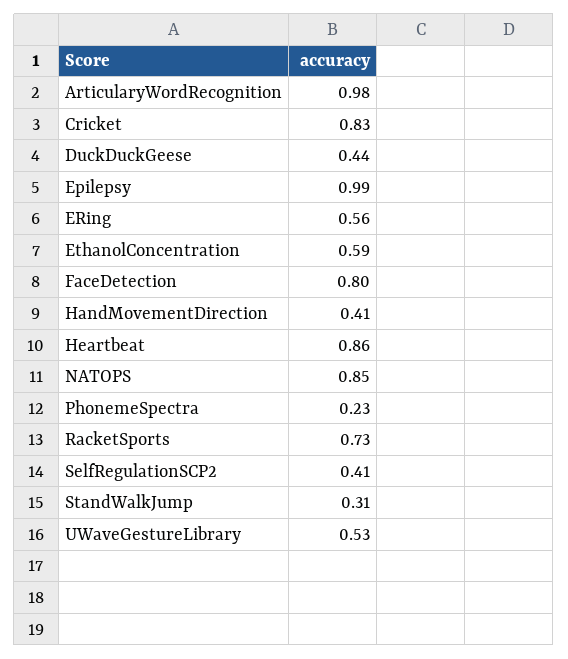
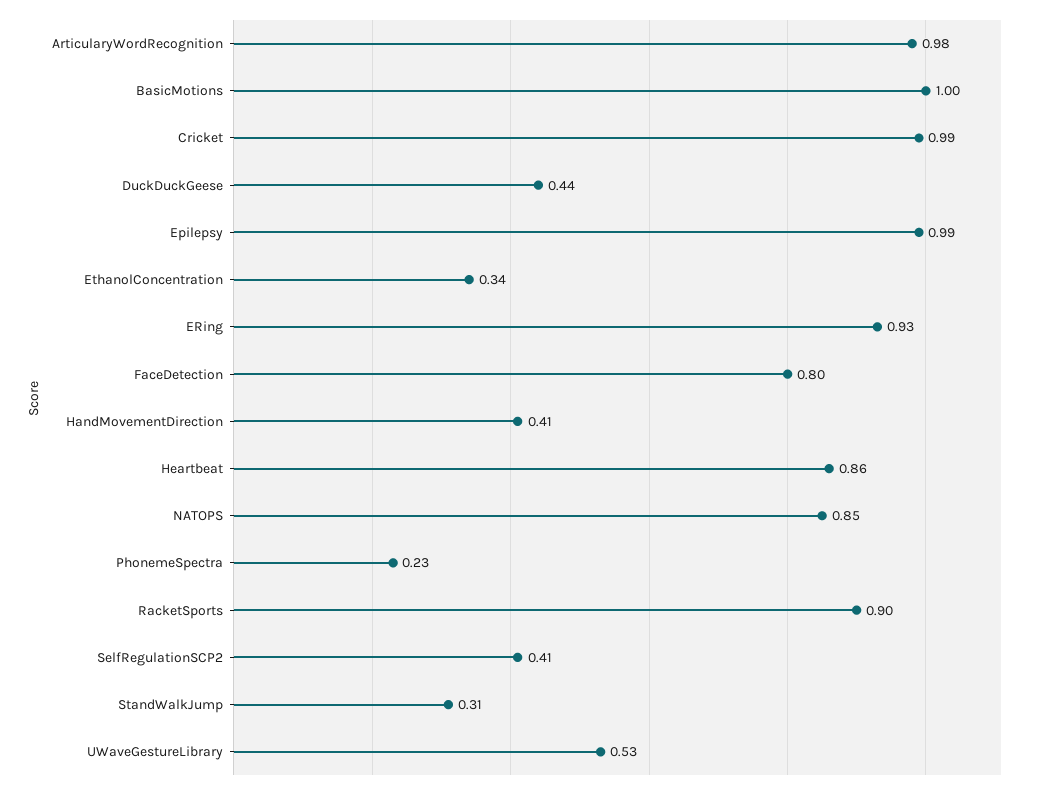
  {
    "ArticularyWordRecognition": 0.98,
-   "Cricket": 0.83,
+   "Cricket": 0.99,
    "DuckDuckGeese": 0.44,
    "Epilepsy": 0.99,
-   "ERing": 0.56,
+   "ERing": 0.93,
-   "EthanolConcentration": 0.59,
+   "EthanolConcentration": 0.34,
    "FaceDetection": 0.8,
    "HandMovementDirection": 0.41,
    "Heartbeat": 0.86,
    "NATOPS": 0.85,
    "PhonemeSpectra": 0.23,
-   "RacketSports": 0.73,
+   "RacketSports": 0.9,
    "SelfRegulationSCP2": 0.41,
    "StandWalkJump": 0.31,
-   "UWaveGestureLibrary": 0.53
+   "UWaveGestureLibrary": 0.53,
+   "BasicMotions": 1
  }

